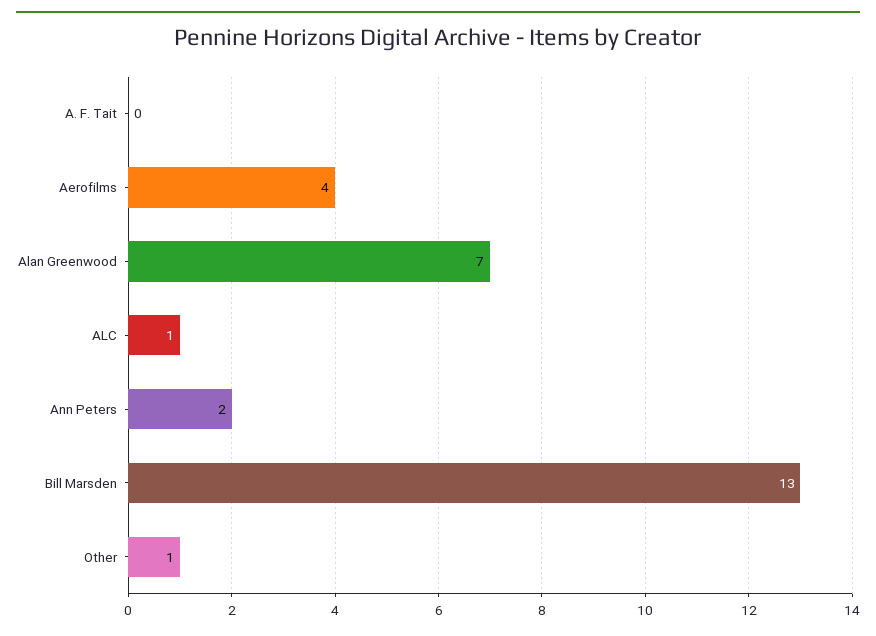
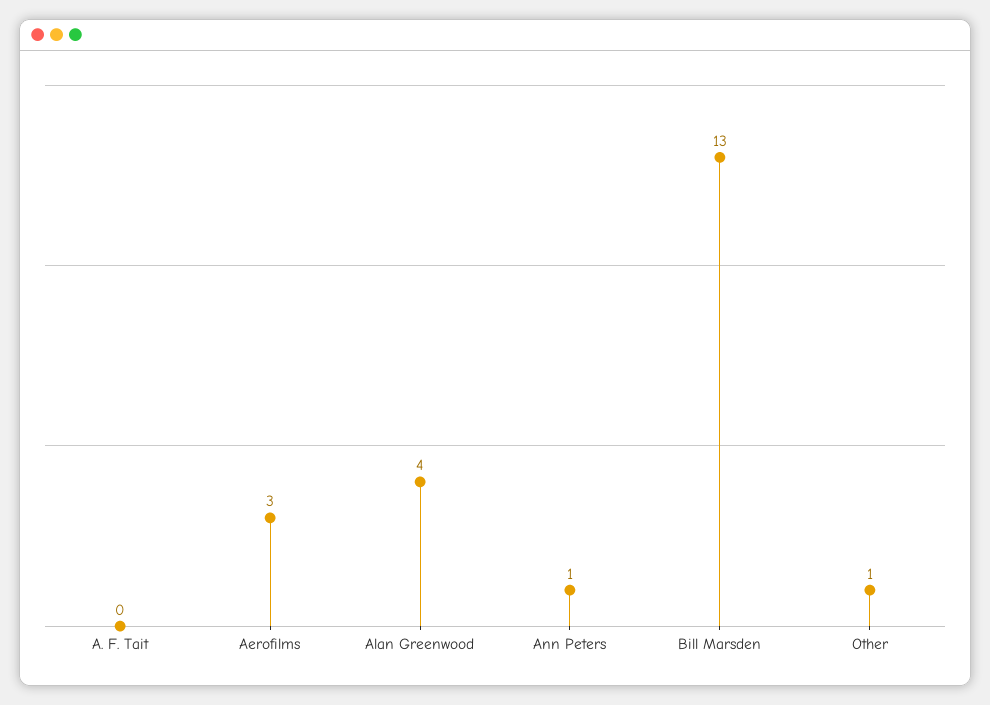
  {
    "A. F. Tait": 0,
-   "Aerofilms": 4,
+   "Aerofilms": 3,
-   "Alan Greenwood": 7,
+   "Alan Greenwood": 4,
-   "ALC": 1,
-   "Ann Peters": 2,
+   "Ann Peters": 1,
    "Bill Marsden": 13,
    "Other": 1
  }

